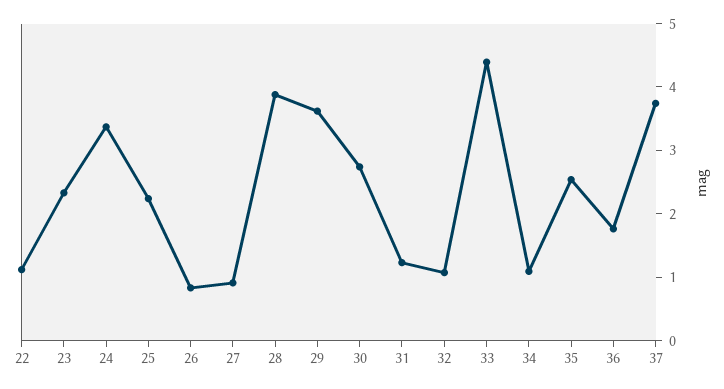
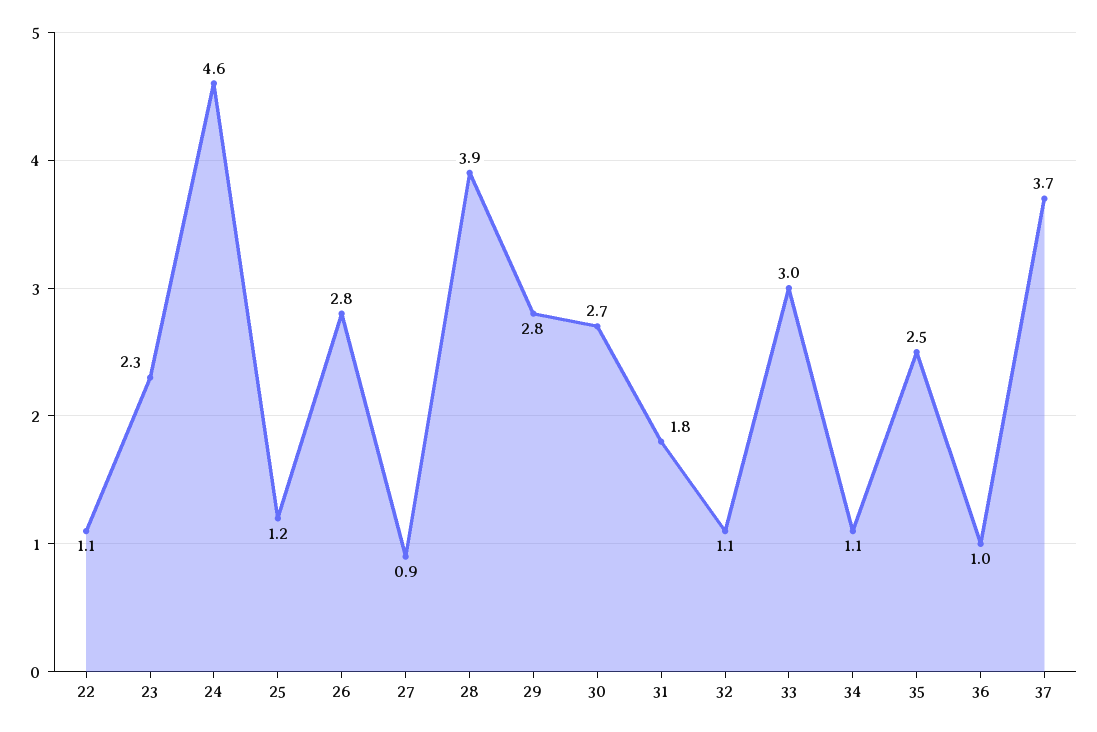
  {
    "22": 1.1,
    "23": 2.3,
-   "24": 3.4,
+   "24": 4.6,
-   "25": 2.2,
+   "25": 1.2,
-   "26": 0.8,
+   "26": 2.8,
    "27": 0.9,
    "28": 3.9,
-   "29": 3.6,
+   "29": 2.8,
    "30": 2.7,
-   "31": 1.2,
+   "31": 1.8,
    "32": 1.1,
-   "33": 4.4,
+   "33": 3,
    "34": 1.1,
    "35": 2.5,
-   "36": 1.8,
+   "36": 1,
    "37": 3.7
  }

